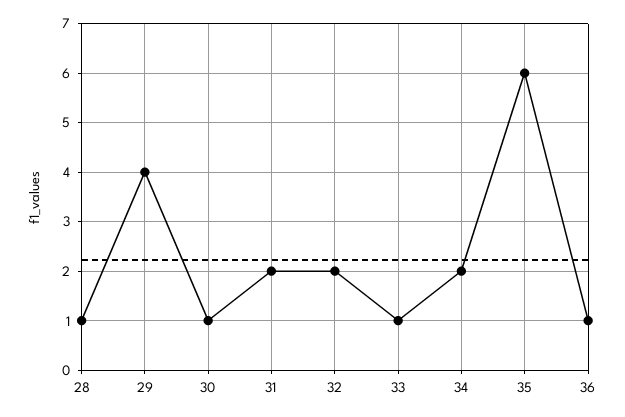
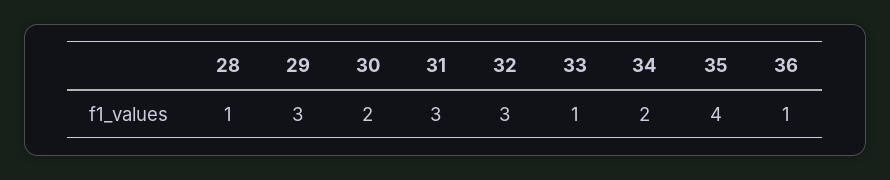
  {
    "28": 1,
-   "29": 4,
+   "29": 3,
-   "30": 1,
+   "30": 2,
-   "31": 2,
+   "31": 3,
-   "32": 2,
+   "32": 3,
    "33": 1,
    "34": 2,
-   "35": 6,
+   "35": 4,
    "36": 1
  }

